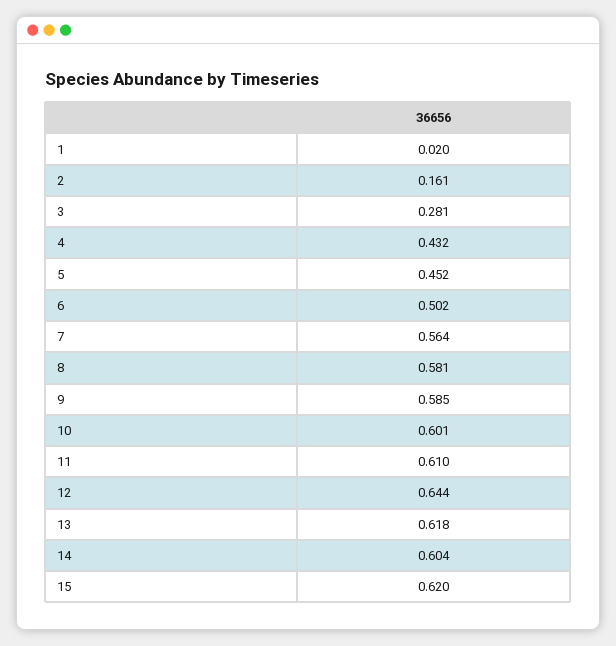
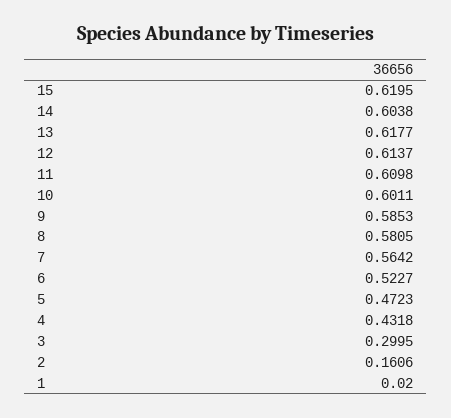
  {
    "1": 0.02,
    "2": 0.1606,
-   "3": 0.281,
+   "3": 0.2995,
    "4": 0.4318,
-   "5": 0.452,
+   "5": 0.4723,
-   "6": 0.502,
+   "6": 0.5227,
    "7": 0.5642,
    "8": 0.5805,
    "9": 0.5853,
    "10": 0.6011,
    "11": 0.6098,
-   "12": 0.644,
+   "12": 0.6137,
    "13": 0.6177,
    "14": 0.6038,
    "15": 0.6195
  }

